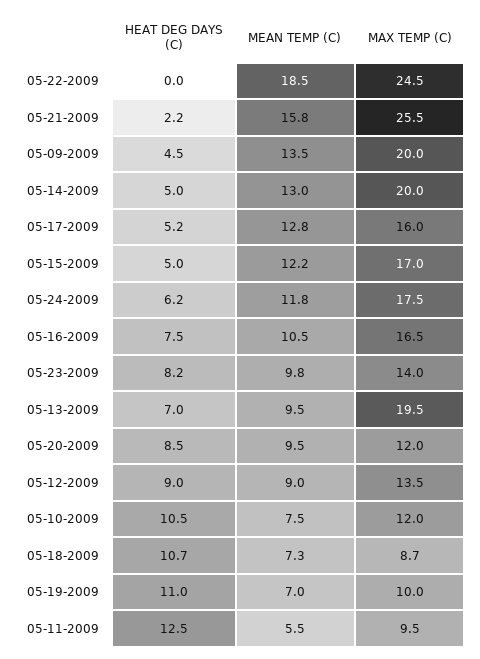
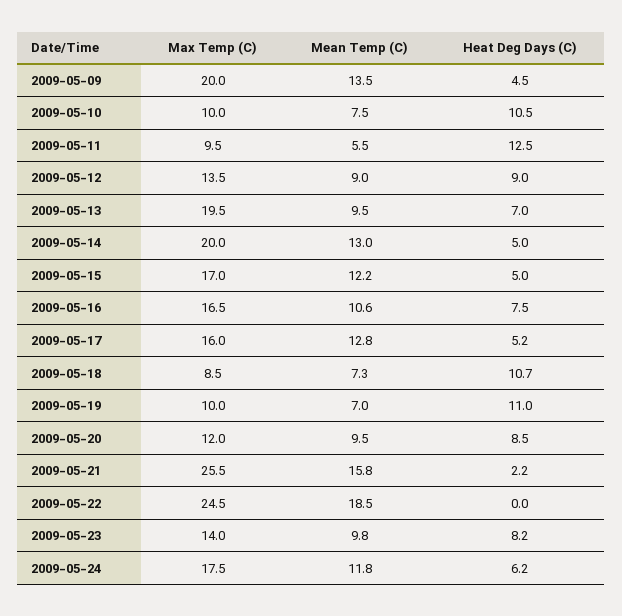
  {
    "HEAT DEG DAYS (C)": {
      "05-22-2009": 0,
      "05-21-2009": 2.2,
      "05-09-2009": 4.5,
      "05-14-2009": 5,
      "05-17-2009": 5.2,
      "05-15-2009": 5,
      "05-24-2009": 6.2,
      "05-16-2009": 7.5,
      "05-23-2009": 8.2,
      "05-13-2009": 7,
      "05-20-2009": 8.5,
      "05-12-2009": 9,
      "05-10-2009": 10.5,
      "05-18-2009": 10.7,
      "05-19-2009": 11,
      "05-11-2009": 12.5
    },
    "MEAN TEMP (C)": {
      "05-22-2009": 18.5,
      "05-21-2009": 15.8,
      "05-09-2009": 13.5,
      "05-14-2009": 13,
      "05-17-2009": 12.8,
      "05-15-2009": 12.2,
      "05-24-2009": 11.8,
-     "05-16-2009": 10.5,
+     "05-16-2009": 10.6,
      "05-23-2009": 9.8,
      "05-13-2009": 9.5,
      "05-20-2009": 9.5,
      "05-12-2009": 9,
      "05-10-2009": 7.5,
      "05-18-2009": 7.3,
      "05-19-2009": 7,
      "05-11-2009": 5.5
    },
    "MAX TEMP (C)": {
      "05-22-2009": 24.5,
      "05-21-2009": 25.5,
      "05-09-2009": 20,
      "05-14-2009": 20,
      "05-17-2009": 16,
      "05-15-2009": 17,
      "05-24-2009": 17.5,
      "05-16-2009": 16.5,
      "05-23-2009": 14,
      "05-13-2009": 19.5,
      "05-20-2009": 12,
      "05-12-2009": 13.5,
-     "05-10-2009": 12,
+     "05-10-2009": 10,
-     "05-18-2009": 8.7,
+     "05-18-2009": 8.5,
      "05-19-2009": 10,
      "05-11-2009": 9.5
    }
  }

